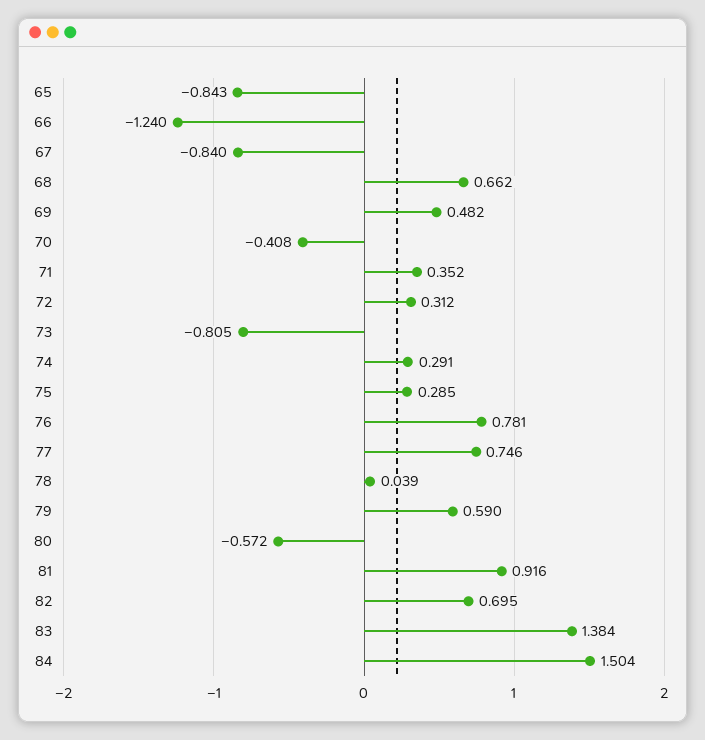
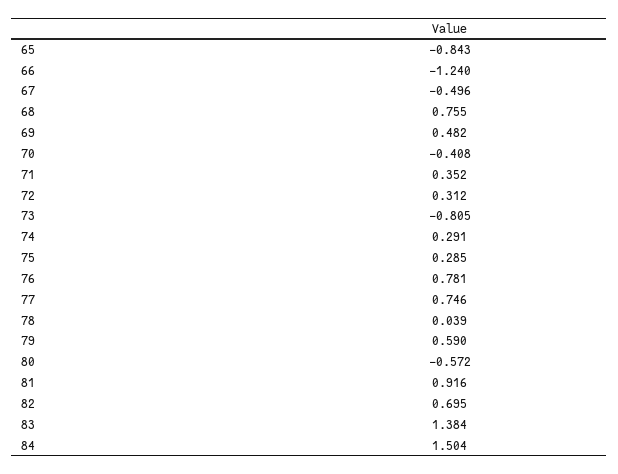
  {
    "65": -0.843,
    "66": -1.24,
-   "67": -0.84,
+   "67": -0.496,
-   "68": 0.662,
+   "68": 0.755,
    "69": 0.482,
    "70": -0.408,
    "71": 0.352,
    "72": 0.312,
    "73": -0.805,
    "74": 0.291,
    "75": 0.285,
    "76": 0.781,
    "77": 0.746,
    "78": 0.039,
    "79": 0.59,
    "80": -0.572,
    "81": 0.916,
    "82": 0.695,
    "83": 1.384,
    "84": 1.504
  }

